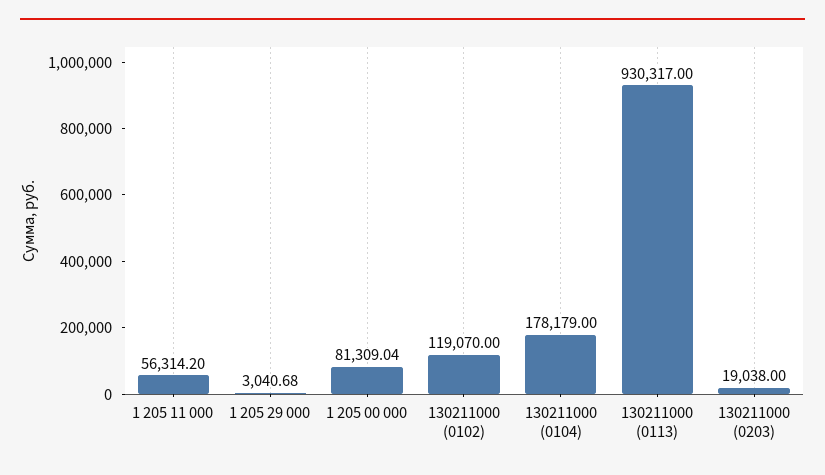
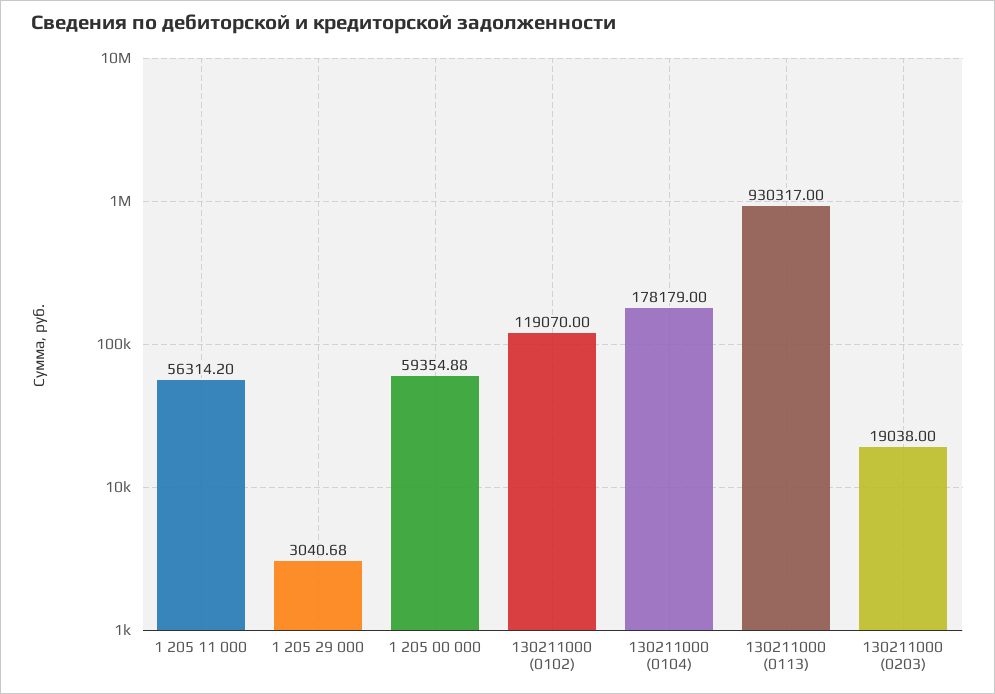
  {
    "1 205 11 000": 56314.2,
    "1 205 29 000": 3040.68,
-   "1 205 00 000": 81309.04,
+   "1 205 00 000": 59354.88,
    "130211000 (0102)": 119070,
    "130211000 (0104)": 178179,
    "130211000 (0113)": 930317,
    "130211000 (0203)": 19038
  }

